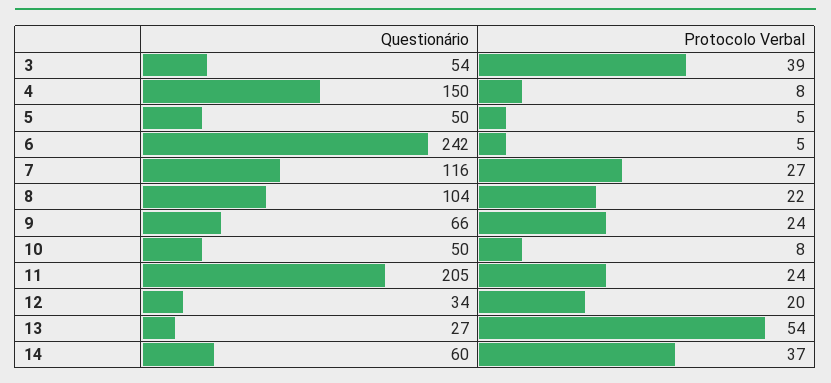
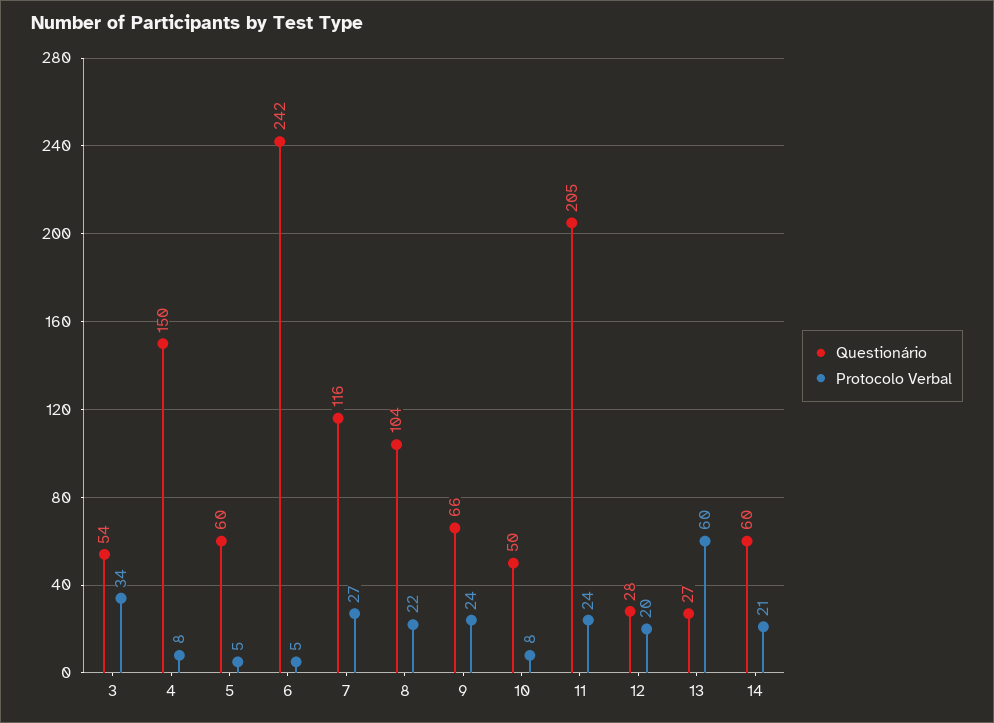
  {
    "Questionário": {
      "3": 54,
      "4": 150,
-     "5": 50,
+     "5": 60,
      "6": 242,
      "7": 116,
      "8": 104,
      "9": 66,
      "10": 50,
      "11": 205,
-     "12": 34,
+     "12": 28,
      "13": 27,
      "14": 60
    },
    "Protocolo Verbal": {
-     "3": 39,
+     "3": 34,
      "4": 8,
      "5": 5,
      "6": 5,
      "7": 27,
      "8": 22,
      "9": 24,
      "10": 8,
      "11": 24,
      "12": 20,
-     "13": 54,
+     "13": 60,
-     "14": 37
+     "14": 21
    }
  }

